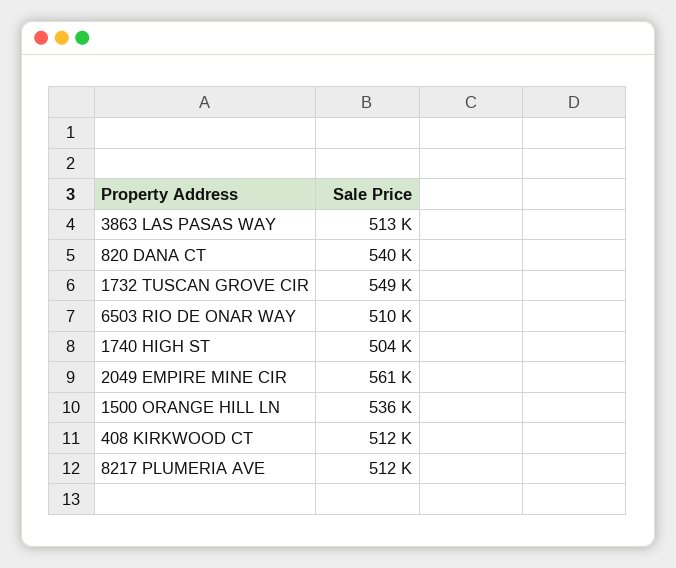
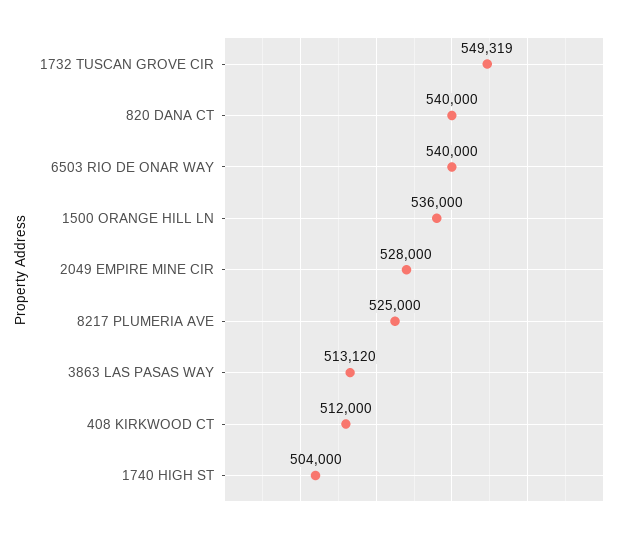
  {
    "3863 LAS PASAS WAY": 513120,
    "820 DANA CT": 540000,
    "1732 TUSCAN GROVE CIR": 549319,
-   "6503 RIO DE ONAR WAY": 510000,
+   "6503 RIO DE ONAR WAY": 540000,
    "1740 HIGH ST": 504000,
-   "2049 EMPIRE MINE CIR": 561000,
+   "2049 EMPIRE MINE CIR": 528000,
    "1500 ORANGE HILL LN": 536000,
    "408 KIRKWOOD CT": 512000,
-   "8217 PLUMERIA AVE": 512000
+   "8217 PLUMERIA AVE": 525000
  }

